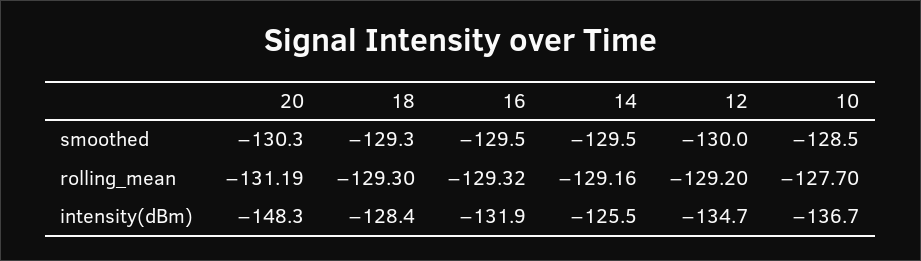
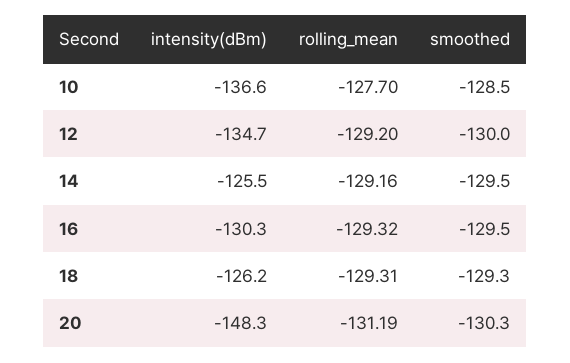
  {
    "20": {
      "smoothed": -130.3,
      "rolling_mean": -131.19,
      "intensity(dBm)": -148.3
    },
    "18": {
      "smoothed": -129.3,
-     "rolling_mean": -129.3,
+     "rolling_mean": -129.31,
-     "intensity(dBm)": -128.4
+     "intensity(dBm)": -126.2
    },
    "16": {
      "smoothed": -129.5,
      "rolling_mean": -129.32,
-     "intensity(dBm)": -131.9
+     "intensity(dBm)": -130.3
    },
    "14": {
      "smoothed": -129.5,
      "rolling_mean": -129.16,
      "intensity(dBm)": -125.5
    },
    "12": {
      "smoothed": -130,
      "rolling_mean": -129.2,
      "intensity(dBm)": -134.7
    },
    "10": {
      "smoothed": -128.5,
      "rolling_mean": -127.7,
-     "intensity(dBm)": -136.7
+     "intensity(dBm)": -136.6
    }
  }

